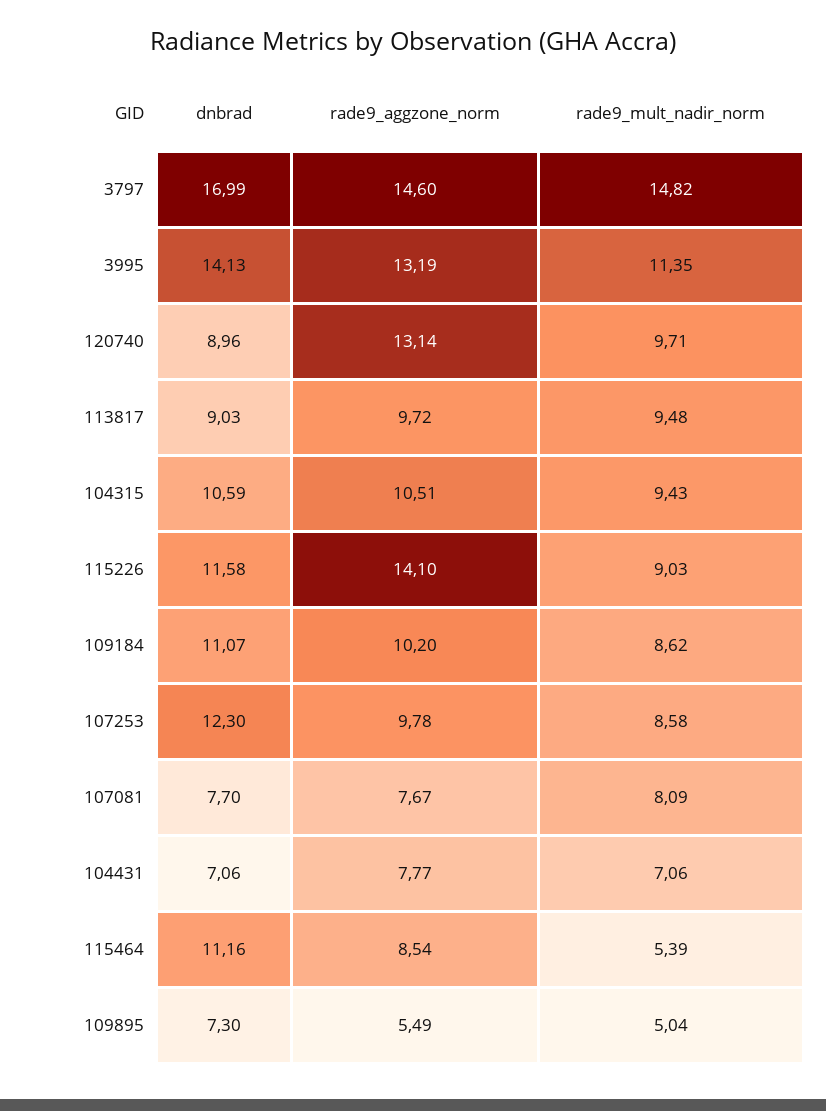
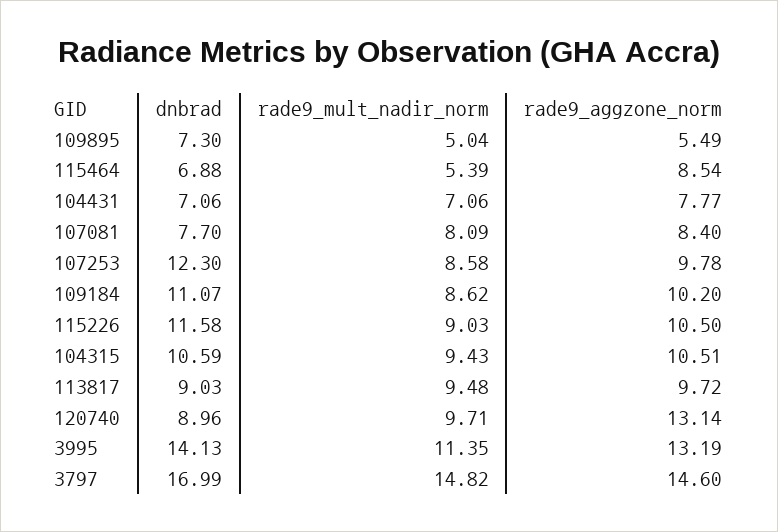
  {
    "dnbrad": {
      "3797": 16.99,
      "3995": 14.13,
      "120740": 8.96,
      "113817": 9.03,
      "104315": 10.59,
      "115226": 11.58,
      "109184": 11.07,
      "107253": 12.3,
      "107081": 7.7,
      "104431": 7.06,
-     "115464": 11.16,
+     "115464": 6.88,
      "109895": 7.3
    },
    "rade9_aggzone_norm": {
      "3797": 14.6,
      "3995": 13.19,
      "120740": 13.14,
      "113817": 9.72,
      "104315": 10.51,
-     "115226": 14.1,
+     "115226": 10.5,
      "109184": 10.2,
      "107253": 9.78,
-     "107081": 7.67,
+     "107081": 8.4,
      "104431": 7.77,
      "115464": 8.54,
      "109895": 5.49
    },
    "rade9_mult_nadir_norm": {
      "3797": 14.82,
      "3995": 11.35,
      "120740": 9.71,
      "113817": 9.48,
      "104315": 9.43,
      "115226": 9.03,
      "109184": 8.62,
      "107253": 8.58,
      "107081": 8.09,
      "104431": 7.06,
      "115464": 5.39,
      "109895": 5.04
    }
  }

